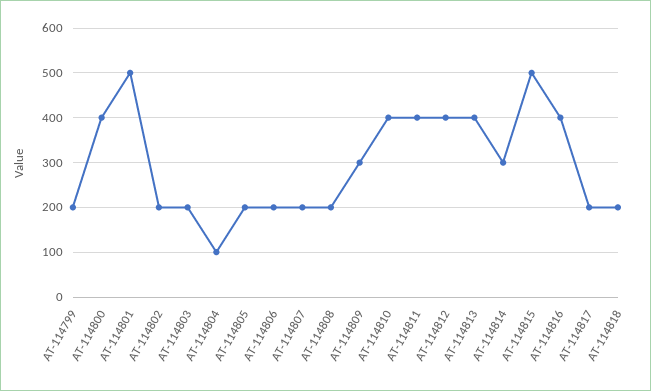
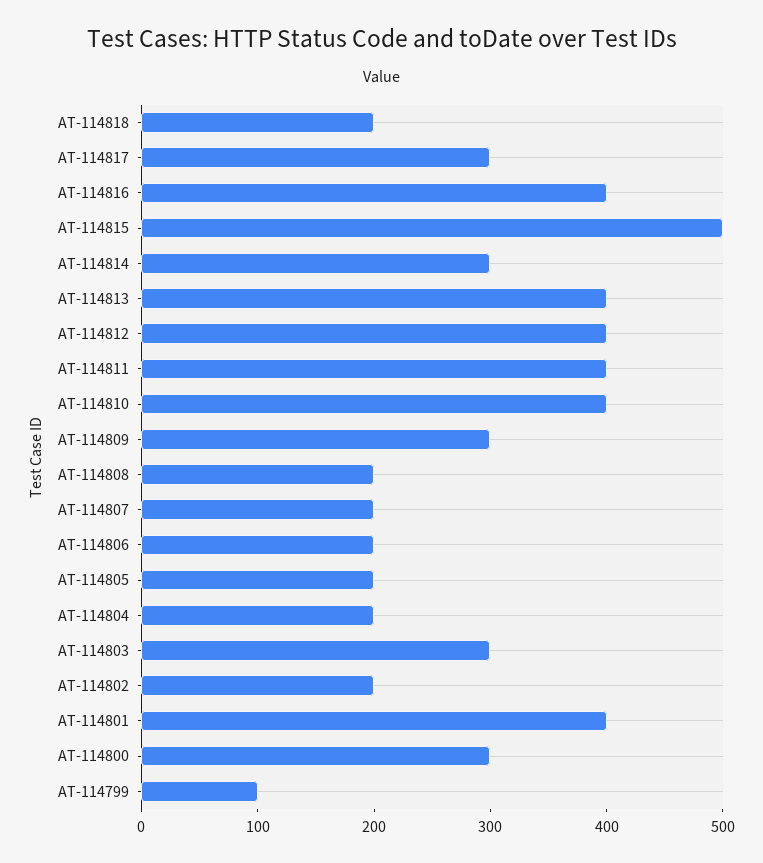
  {
-   "AT-114799": 200,
+   "AT-114799": 100,
-   "AT-114800": 400,
+   "AT-114800": 300,
-   "AT-114801": 500,
+   "AT-114801": 400,
    "AT-114802": 200,
-   "AT-114803": 200,
+   "AT-114803": 300,
-   "AT-114804": 100,
+   "AT-114804": 200,
    "AT-114805": 200,
    "AT-114806": 200,
    "AT-114807": 200,
    "AT-114808": 200,
    "AT-114809": 300,
    "AT-114810": 400,
    "AT-114811": 400,
    "AT-114812": 400,
    "AT-114813": 400,
    "AT-114814": 300,
    "AT-114815": 500,
    "AT-114816": 400,
-   "AT-114817": 200,
+   "AT-114817": 300,
    "AT-114818": 200
  }

